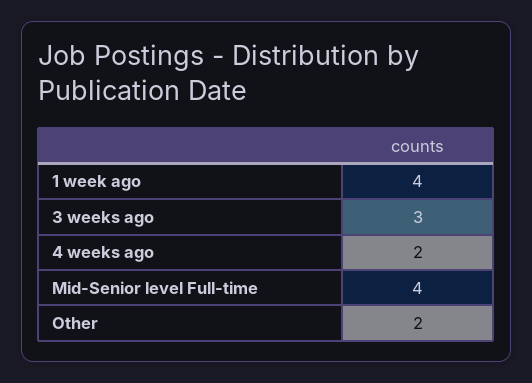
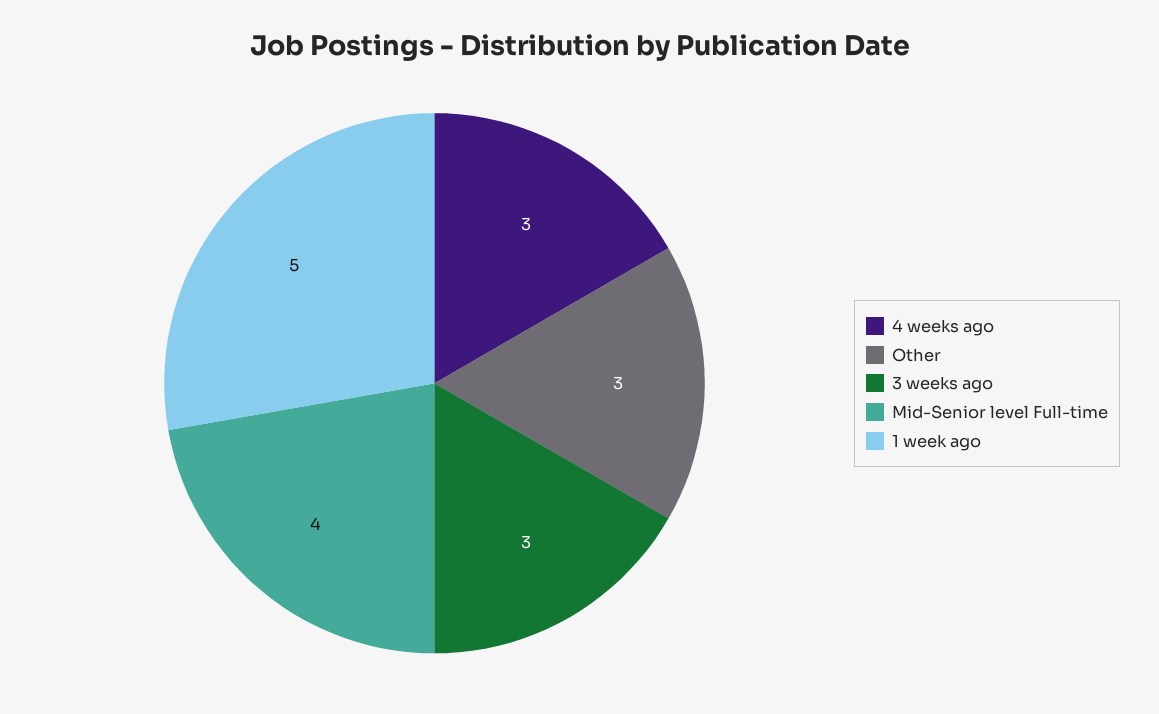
  {
-   "1 week ago": 4,
+   "1 week ago": 5,
    "3 weeks ago": 3,
-   "4 weeks ago": 2,
+   "4 weeks ago": 3,
    "Mid-Senior level Full-time": 4,
-   "Other": 2
+   "Other": 3
  }

